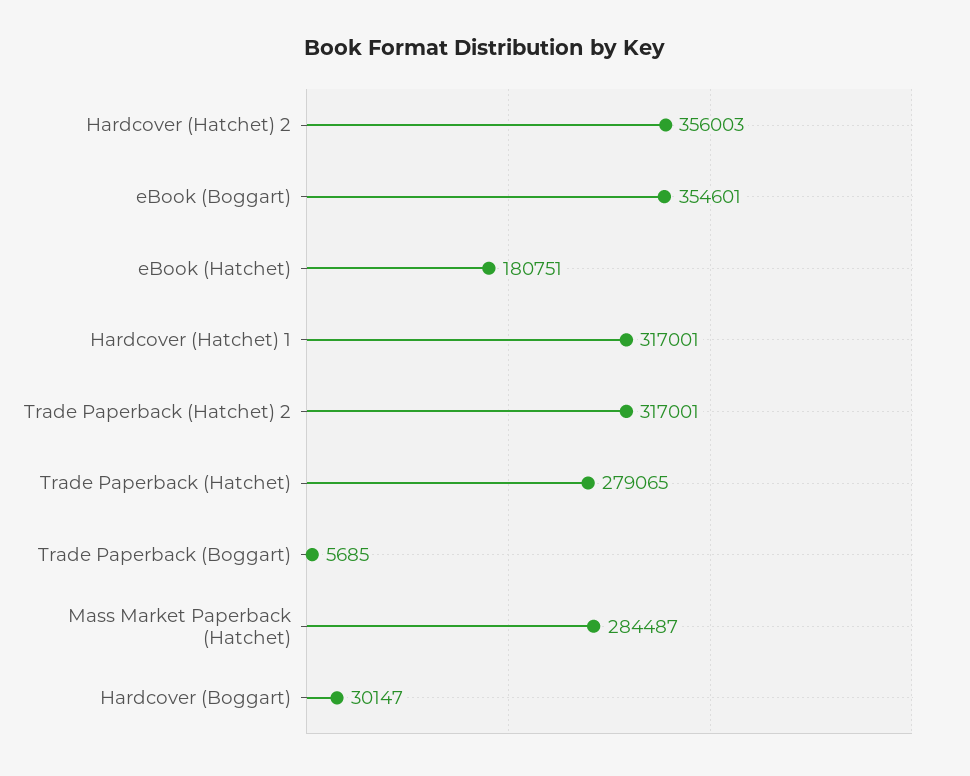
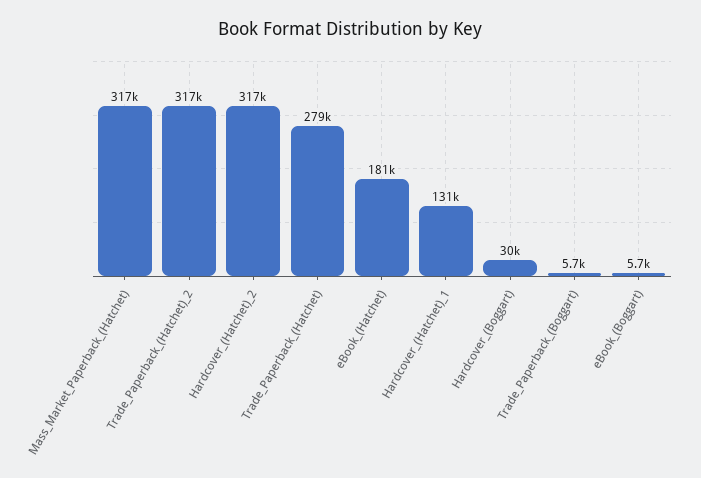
  {
-   "Hardcover (Hatchet) 2": 356003,
+   "Hardcover (Hatchet) 2": 317000,
-   "eBook (Boggart)": 354601,
+   "eBook (Boggart)": 5700,
    "eBook (Hatchet)": 180751,
-   "Hardcover (Hatchet) 1": 317001,
+   "Hardcover (Hatchet) 1": 131000,
    "Trade Paperback (Hatchet) 2": 317001,
    "Trade Paperback (Hatchet)": 279065,
    "Trade Paperback (Boggart)": 5685,
-   "Mass Market Paperback (Hatchet)": 284487,
+   "Mass Market Paperback (Hatchet)": 317000,
    "Hardcover (Boggart)": 30147
  }

